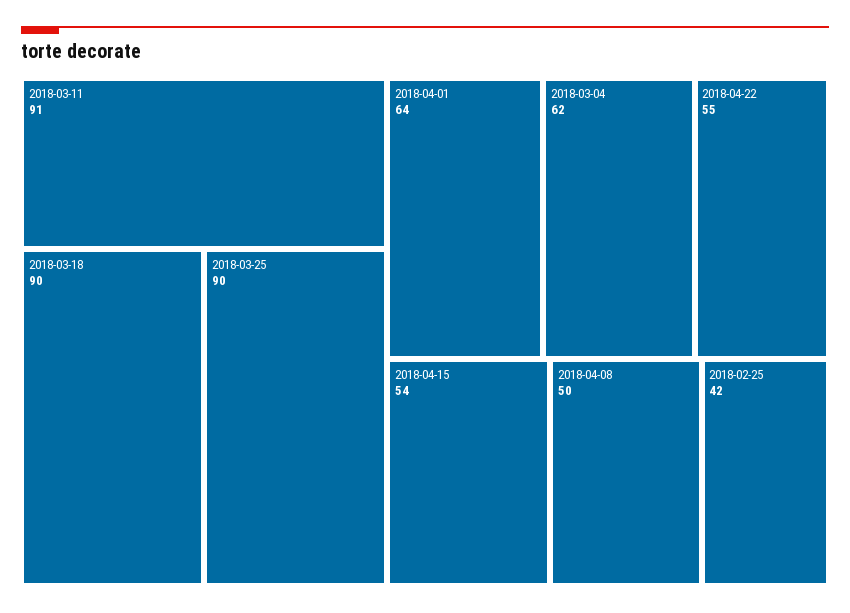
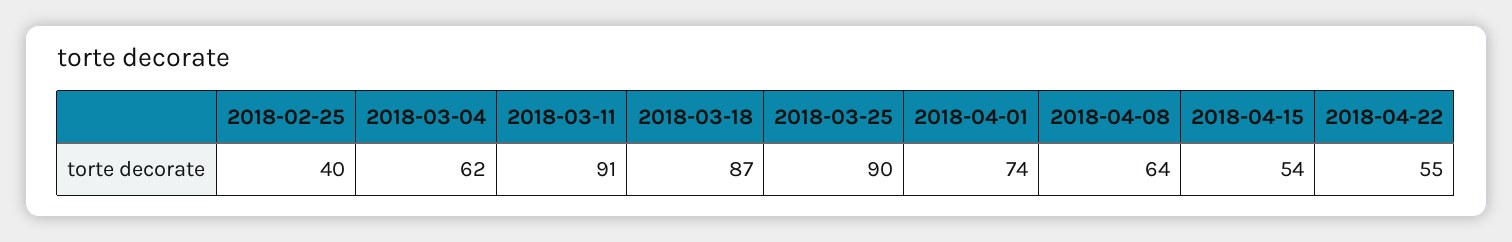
  {
    "2018-03-11": 91,
-   "2018-03-18": 90,
+   "2018-03-18": 87,
    "2018-03-25": 90,
-   "2018-04-01": 64,
+   "2018-04-01": 74,
    "2018-03-04": 62,
    "2018-04-22": 55,
    "2018-04-15": 54,
-   "2018-04-08": 50,
+   "2018-04-08": 64,
-   "2018-02-25": 42
+   "2018-02-25": 40
  }

